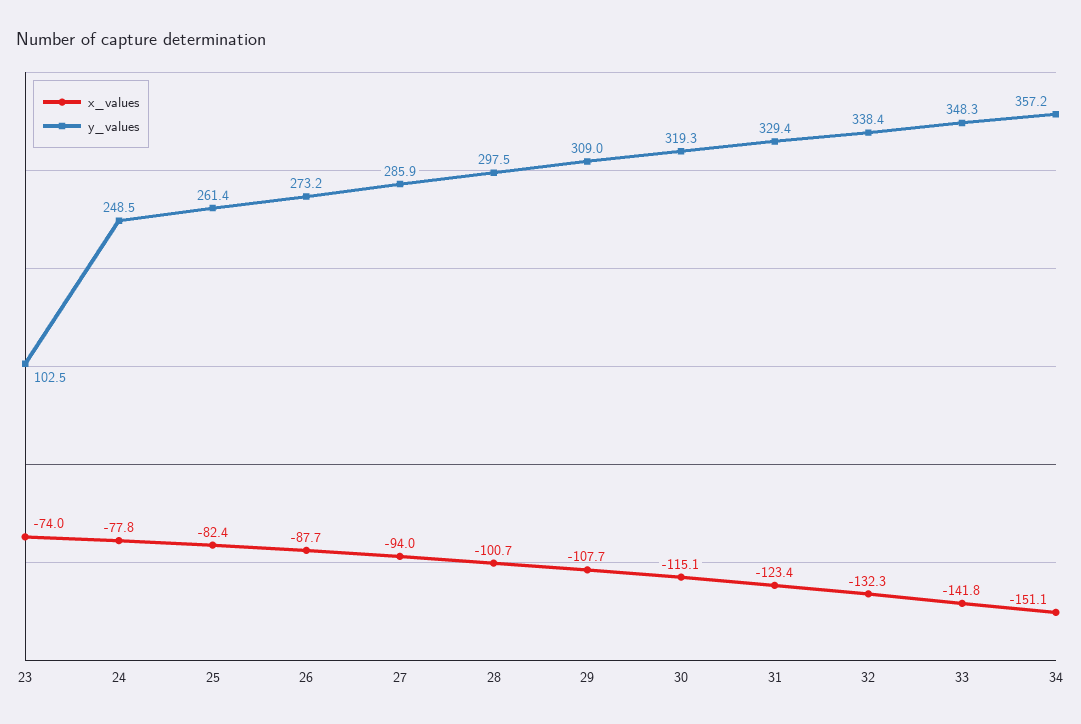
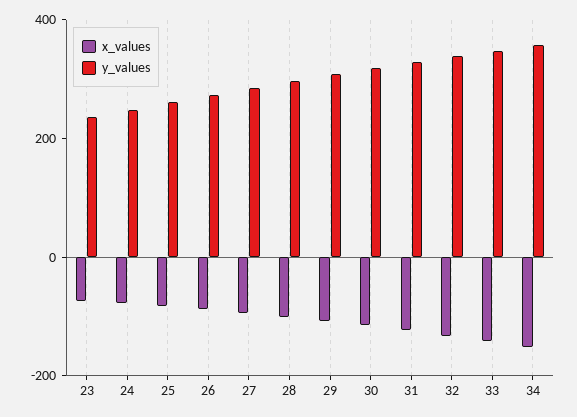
  {
    "x_values": {
      "23": -74,
      "24": -77.8,
      "25": -82.4,
      "26": -87.7,
      "27": -94,
      "28": -100.7,
      "29": -107.7,
      "30": -115.1,
      "31": -123.4,
      "32": -132.3,
      "33": -141.8,
      "34": -151.1
    },
    "y_values": {
-     "23": 102.5,
+     "23": 250,
      "24": 248.5,
      "25": 261.4,
      "26": 273.2,
      "27": 285.9,
      "28": 297.5,
      "29": 309,
      "30": 319.3,
      "31": 329.4,
      "32": 338.4,
      "33": 348.3,
      "34": 357.2
    }
  }

